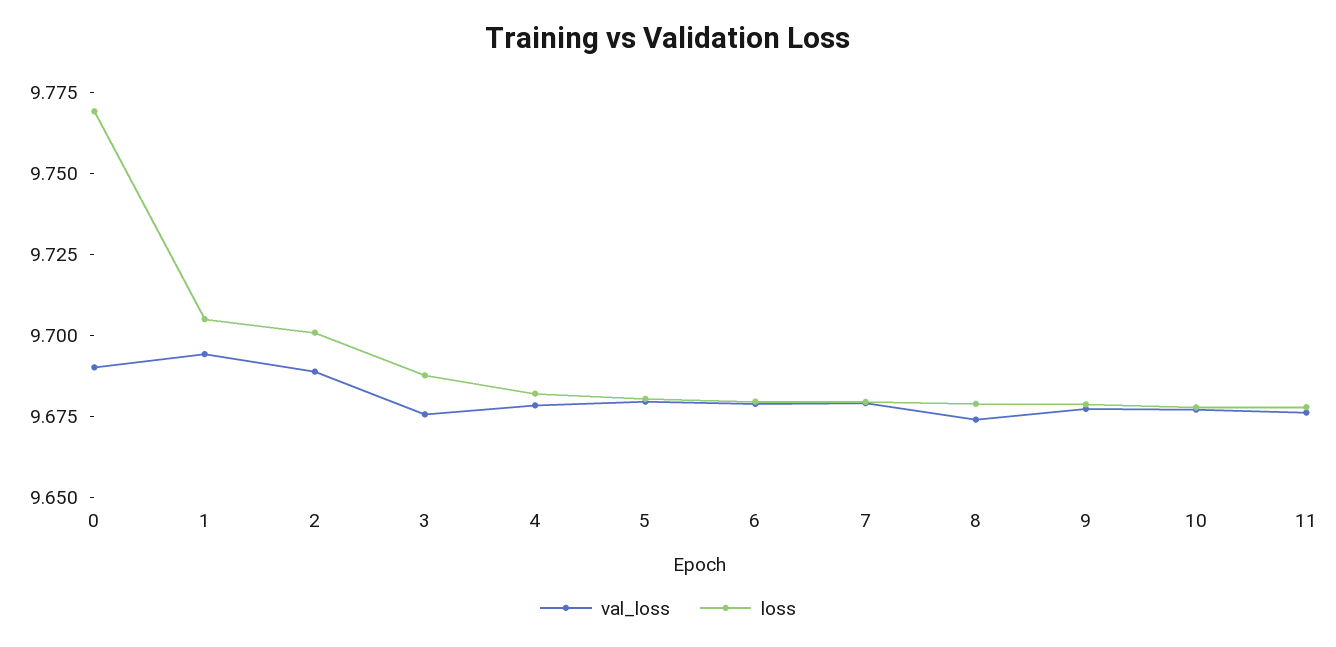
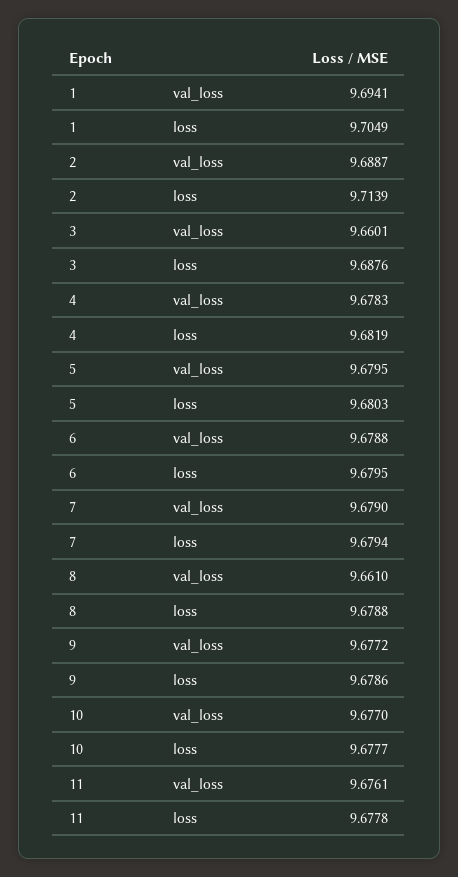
  {
    "val_loss": {
-     "0": 9.69,
      "1": 9.6941,
      "2": 9.6887,
-     "3": 9.675,
+     "3": 9.6601,
      "4": 9.6783,
      "5": 9.6795,
      "6": 9.6788,
      "7": 9.679,
-     "8": 9.675,
+     "8": 9.661,
      "9": 9.6772,
      "10": 9.677,
      "11": 9.6761
    },
    "loss": {
-     "0": 9.77,
      "1": 9.7049,
-     "2": 9.7,
+     "2": 9.7139,
      "3": 9.6876,
      "4": 9.6819,
      "5": 9.6803,
      "6": 9.6795,
      "7": 9.6794,
      "8": 9.6788,
      "9": 9.6786,
      "10": 9.6777,
      "11": 9.6778
    }
  }

